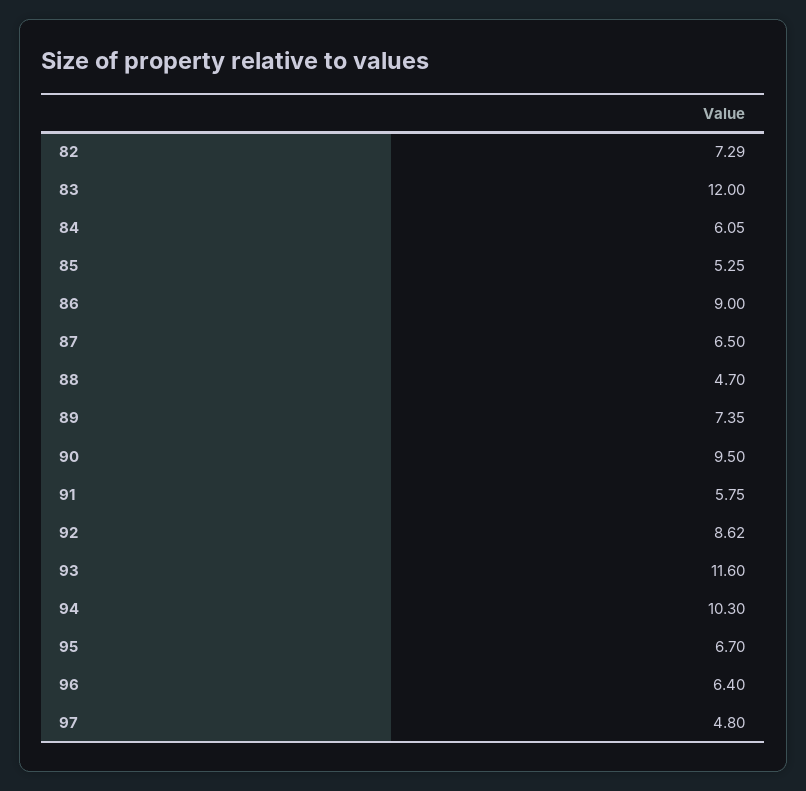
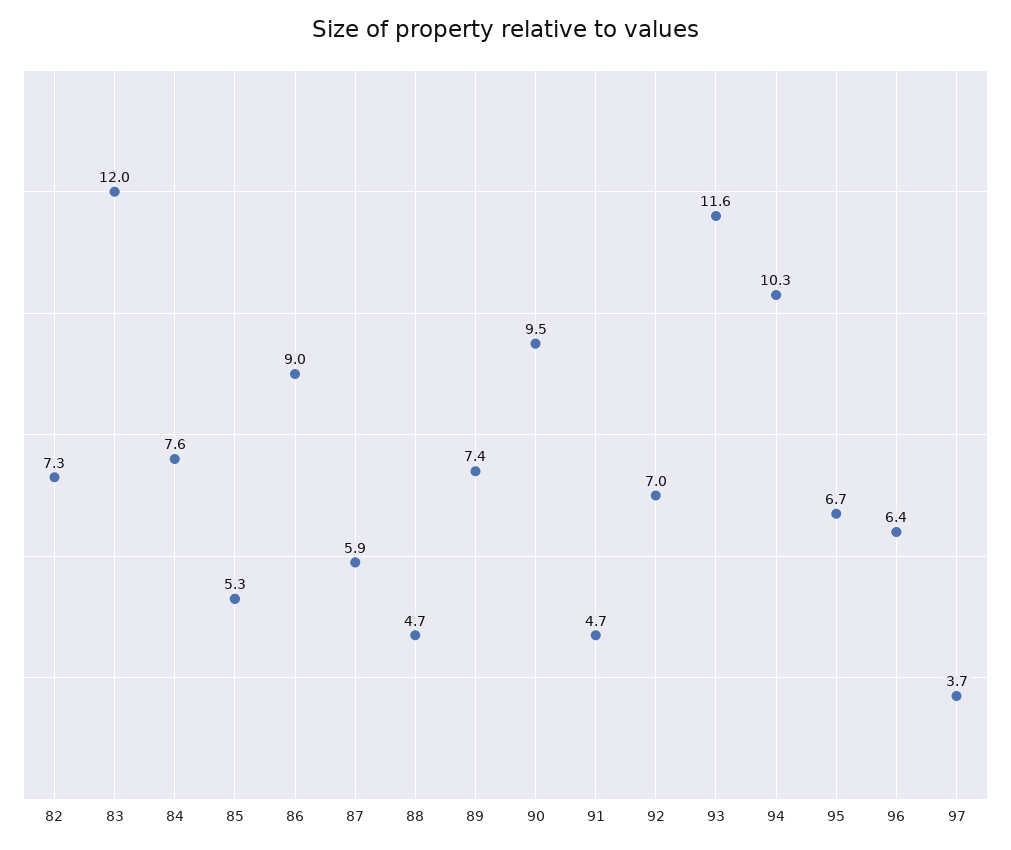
  {
    "82": 7.29,
    "83": 12,
-   "84": 6.05,
+   "84": 7.6,
    "85": 5.25,
    "86": 9,
-   "87": 6.5,
+   "87": 5.9,
    "88": 4.7,
    "89": 7.35,
    "90": 9.5,
-   "91": 5.75,
+   "91": 4.7,
-   "92": 8.62,
+   "92": 7,
    "93": 11.6,
    "94": 10.3,
    "95": 6.7,
    "96": 6.4,
-   "97": 4.8
+   "97": 3.7
  }

